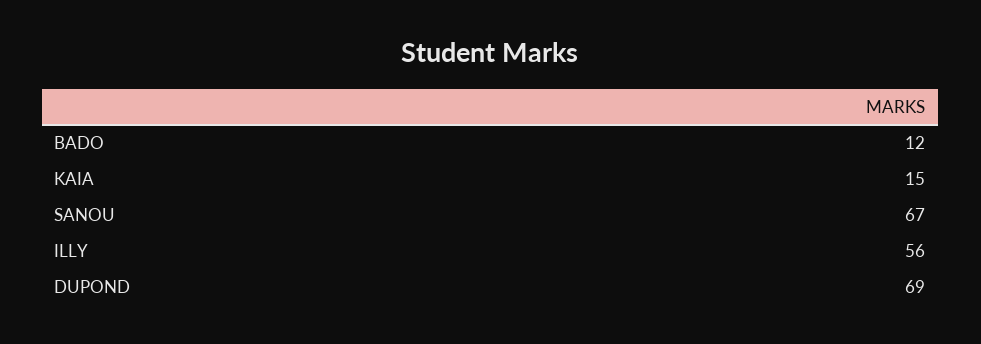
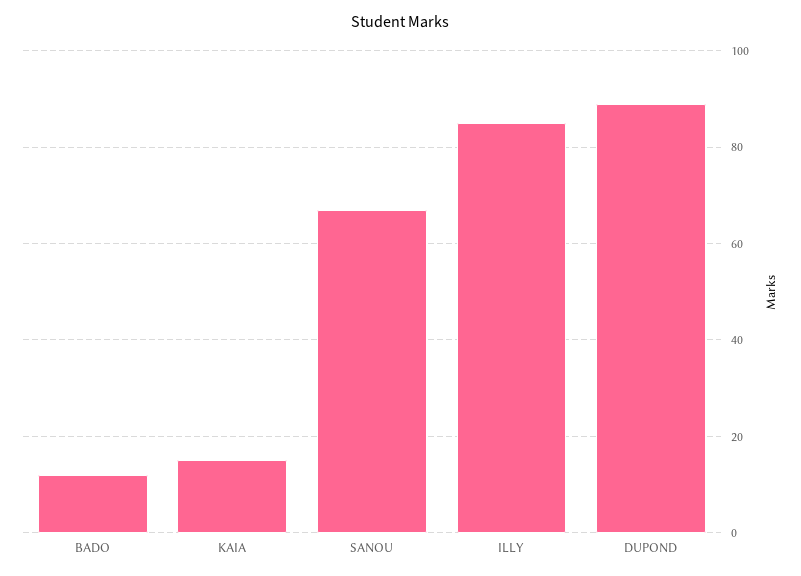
  {
    "BADO": 12,
    "KAIA": 15,
    "SANOU": 67,
-   "ILLY": 56,
+   "ILLY": 85,
-   "DUPOND": 69
+   "DUPOND": 90
  }

